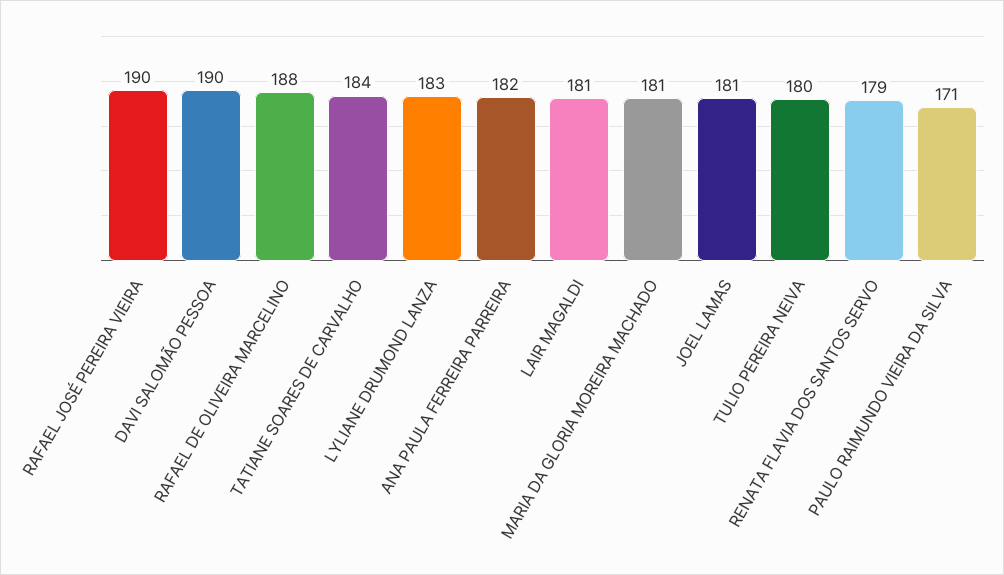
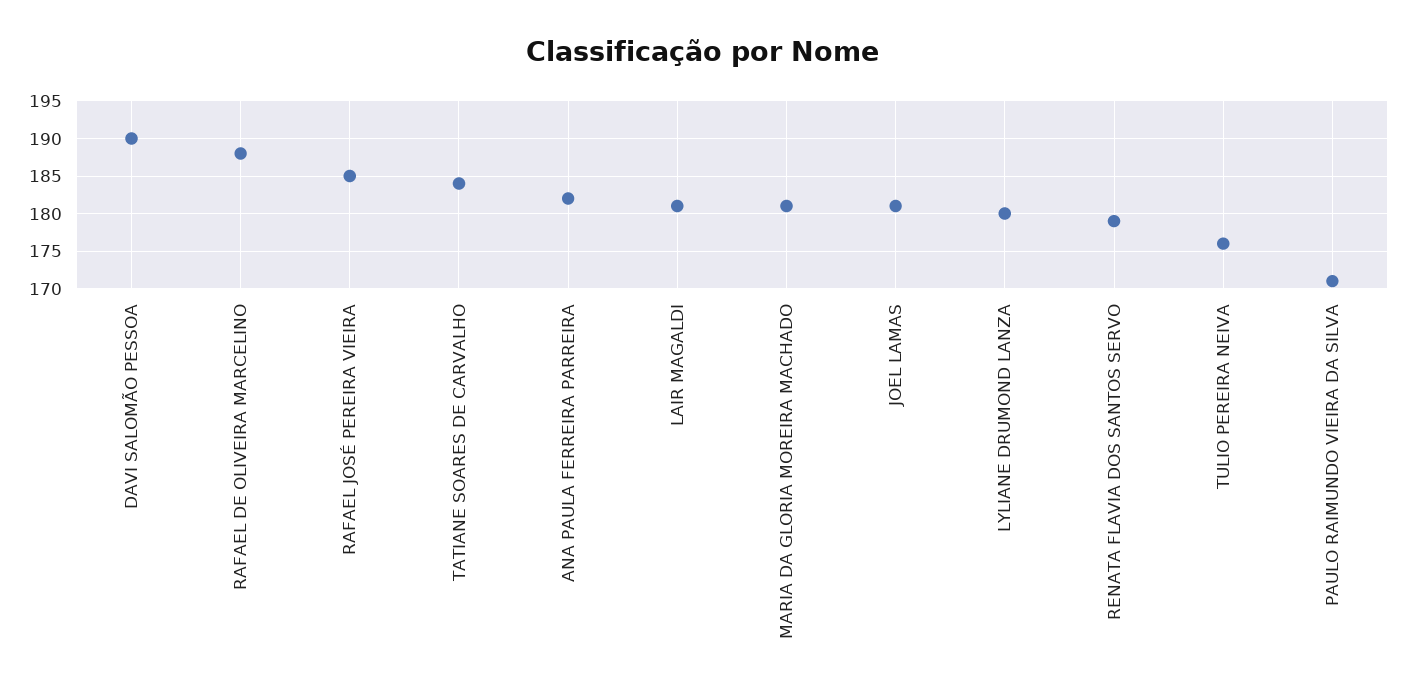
  {
-   "RAFAEL JOSÉ PEREIRA VIEIRA": 190,
+   "RAFAEL JOSÉ PEREIRA VIEIRA": 185,
    "DAVI SALOMÃO PESSOA": 190,
    "RAFAEL DE OLIVEIRA MARCELINO": 188,
    "TATIANE SOARES DE CARVALHO": 184,
-   "LYLIANE DRUMOND LANZA": 183,
+   "LYLIANE DRUMOND LANZA": 180,
    "ANA PAULA FERREIRA PARREIRA": 182,
    "LAIR MAGALDI": 181,
    "MARIA DA GLORIA MOREIRA MACHADO": 181,
    "JOEL LAMAS": 181,
-   "TULIO PEREIRA NEIVA": 180,
+   "TULIO PEREIRA NEIVA": 176,
    "RENATA FLAVIA DOS SANTOS SERVO": 179,
    "PAULO RAIMUNDO VIEIRA DA SILVA": 171
  }

